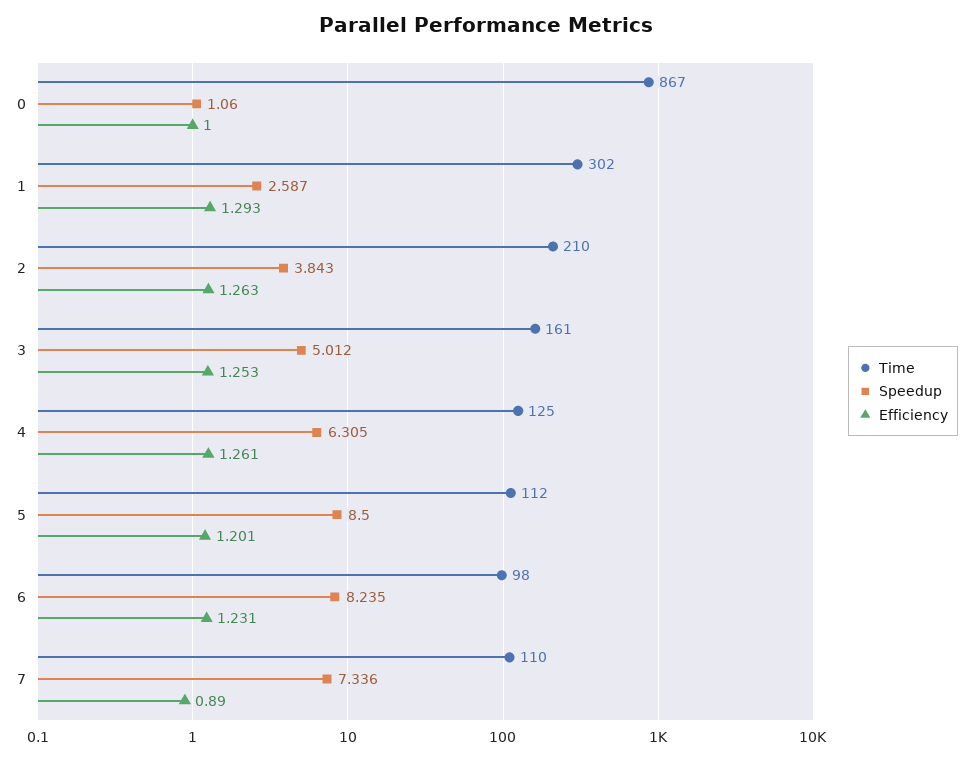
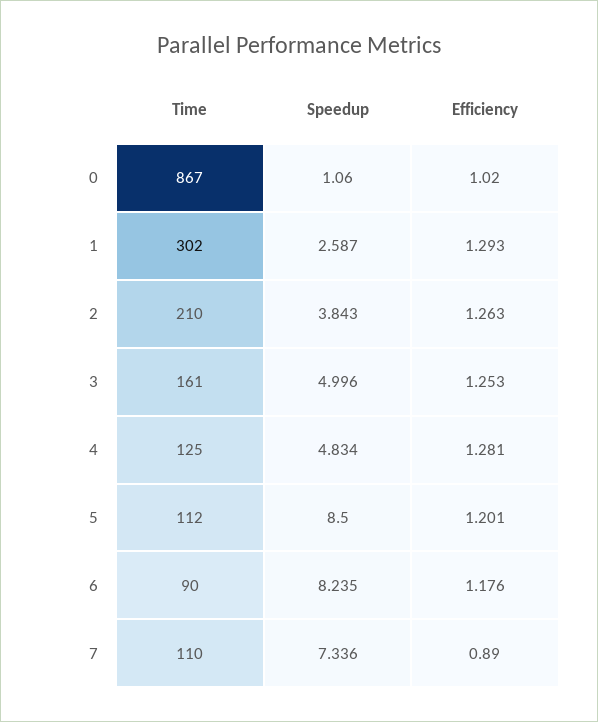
  {
    "Time": {
      "0": 867,
      "1": 302,
      "2": 210,
      "3": 161,
      "4": 125,
      "5": 112,
-     "6": 98,
+     "6": 90,
      "7": 110
    },
    "Speedup": {
      "0": 1.06,
      "1": 2.587,
      "2": 3.843,
-     "3": 5.012,
+     "3": 4.996,
-     "4": 6.305,
+     "4": 4.834,
      "5": 8.5,
      "6": 8.235,
      "7": 7.336
    },
    "Efficiency": {
-     "0": 1,
+     "0": 1.02,
      "1": 1.293,
      "2": 1.263,
      "3": 1.253,
-     "4": 1.261,
+     "4": 1.281,
      "5": 1.201,
-     "6": 1.231,
+     "6": 1.176,
      "7": 0.89
    }
  }

